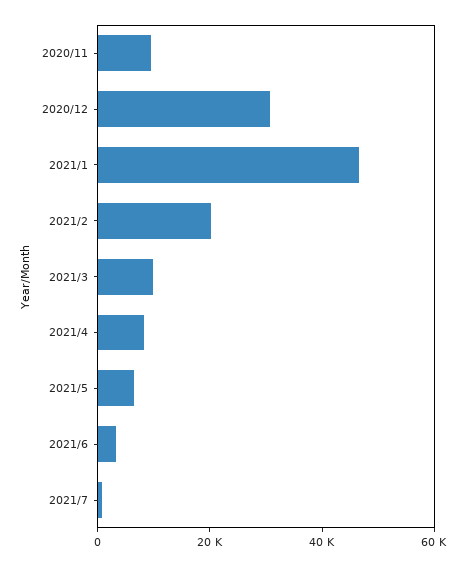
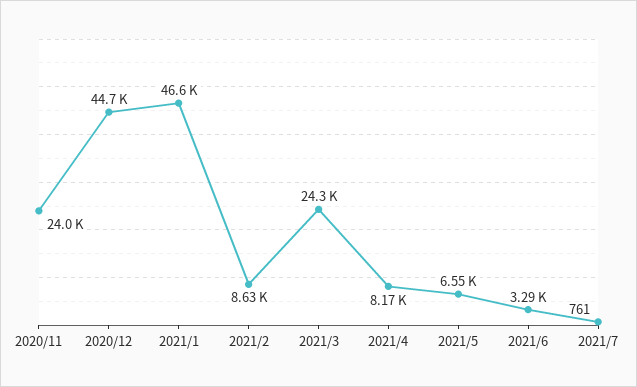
  {
-   "2020/11": 10000,
+   "2020/11": 24000,
-   "2020/12": 30000,
+   "2020/12": 44700,
    "2021/1": 46600,
-   "2021/2": 20000,
+   "2021/2": 8630,
-   "2021/3": 10000,
+   "2021/3": 24300,
    "2021/4": 8170,
    "2021/5": 6550,
    "2021/6": 3290,
    "2021/7": 761
  }

